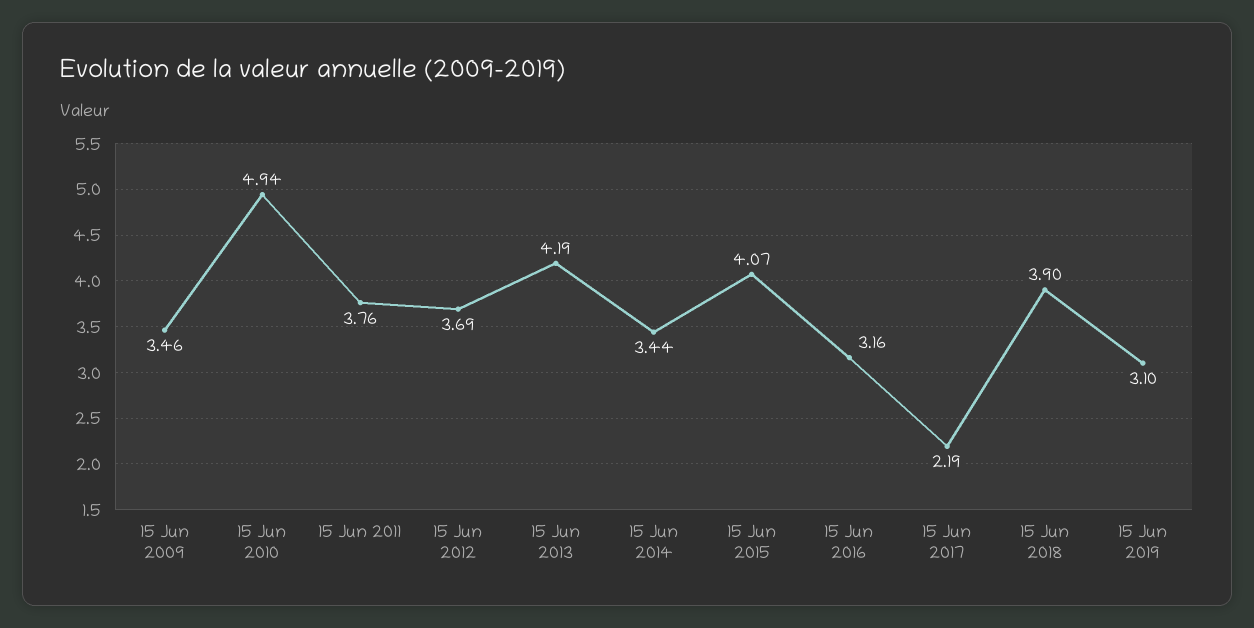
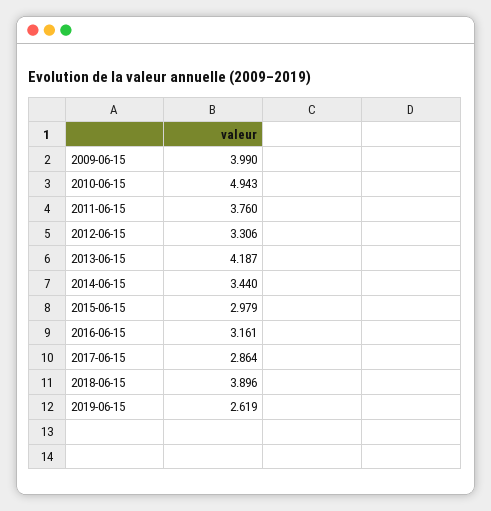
  {
-   "15 Jun 2009": 3.46,
+   "15 Jun 2009": 3.99,
    "15 Jun 2010": 4.943,
    "15 Jun 2011": 3.76,
-   "15 Jun 2012": 3.69,
+   "15 Jun 2012": 3.306,
    "15 Jun 2013": 4.187,
    "15 Jun 2014": 3.44,
-   "15 Jun 2015": 4.07,
+   "15 Jun 2015": 2.979,
    "15 Jun 2016": 3.161,
-   "15 Jun 2017": 2.19,
+   "15 Jun 2017": 2.864,
    "15 Jun 2018": 3.896,
-   "15 Jun 2019": 3.1
+   "15 Jun 2019": 2.619
  }

